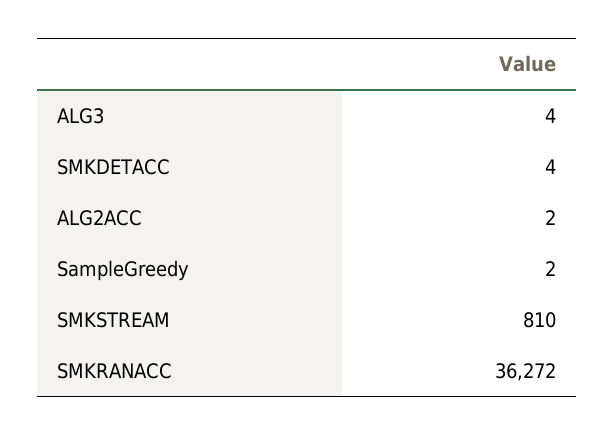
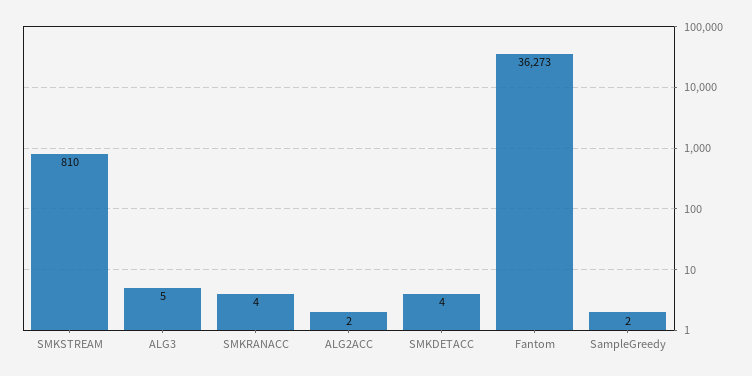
  {
-   "ALG3": 4,
+   "ALG3": 5,
    "SMKDETACC": 4,
    "ALG2ACC": 2,
    "SampleGreedy": 2,
    "SMKSTREAM": 810,
-   "SMKRANACC": 36272
+   "SMKRANACC": 4,
+   "Fantom": 36273
  }

